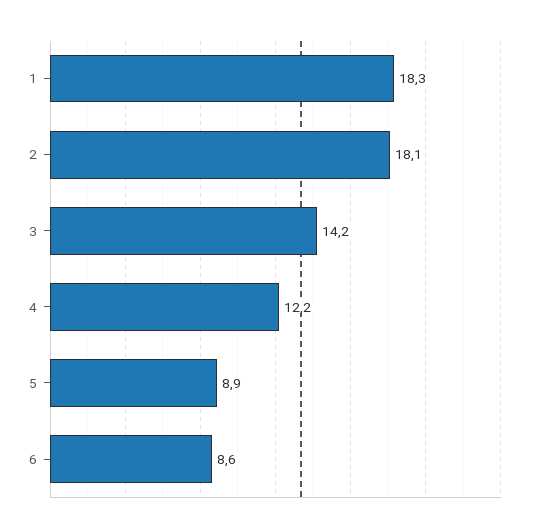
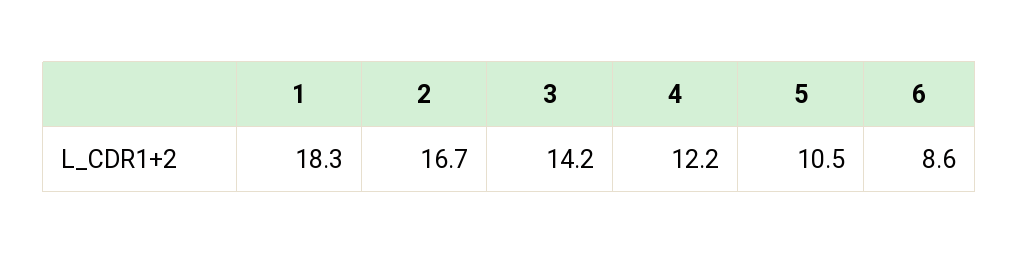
  {
    "1": 18.3,
-   "2": 18.1,
+   "2": 16.7,
    "3": 14.2,
    "4": 12.2,
-   "5": 8.9,
+   "5": 10.5,
    "6": 8.6
  }

